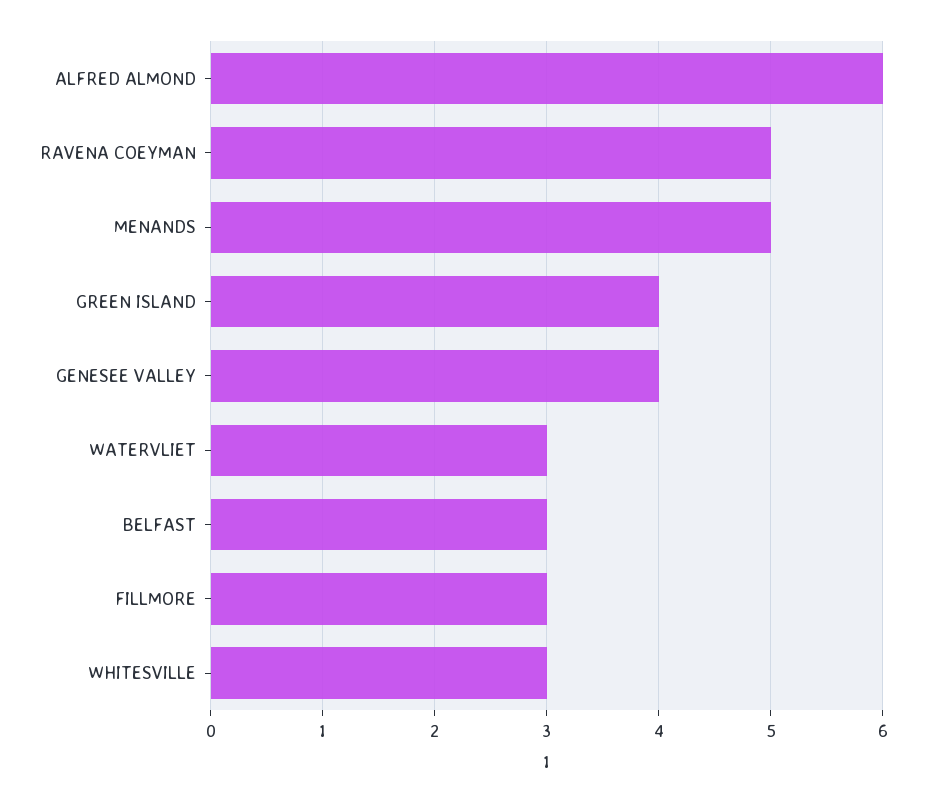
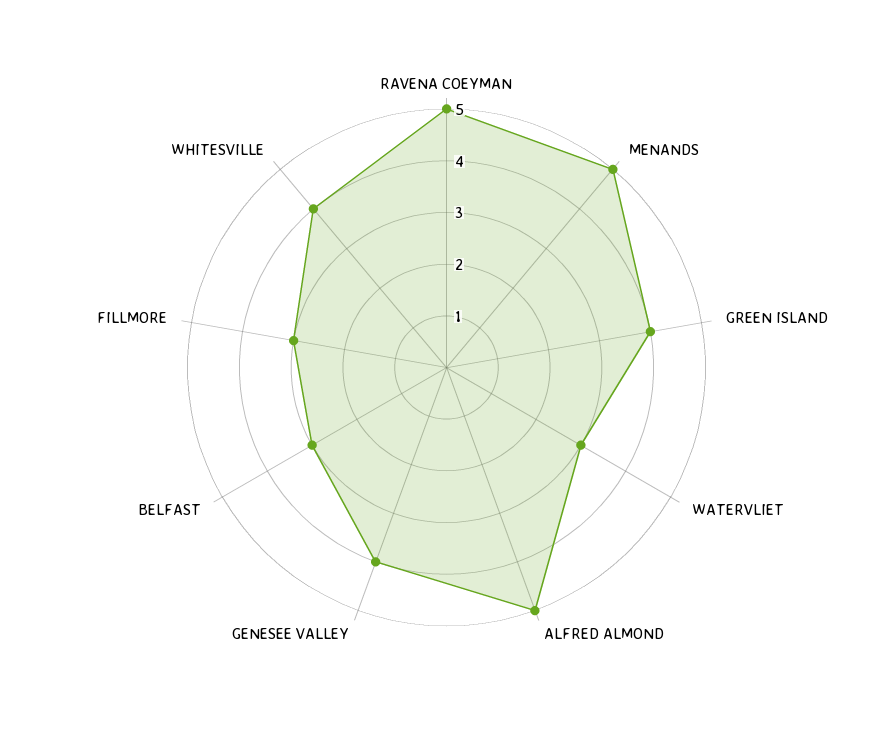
  {
-   "ALFRED ALMOND": 6,
+   "ALFRED ALMOND": 5,
    "RAVENA COEYMAN": 5,
    "MENANDS": 5,
    "GREEN ISLAND": 4,
    "GENESEE VALLEY": 4,
    "WATERVLIET": 3,
    "BELFAST": 3,
    "FILLMORE": 3,
-   "WHITESVILLE": 3
+   "WHITESVILLE": 4
  }

